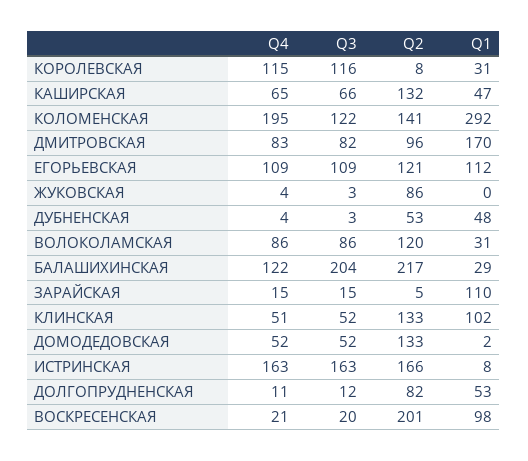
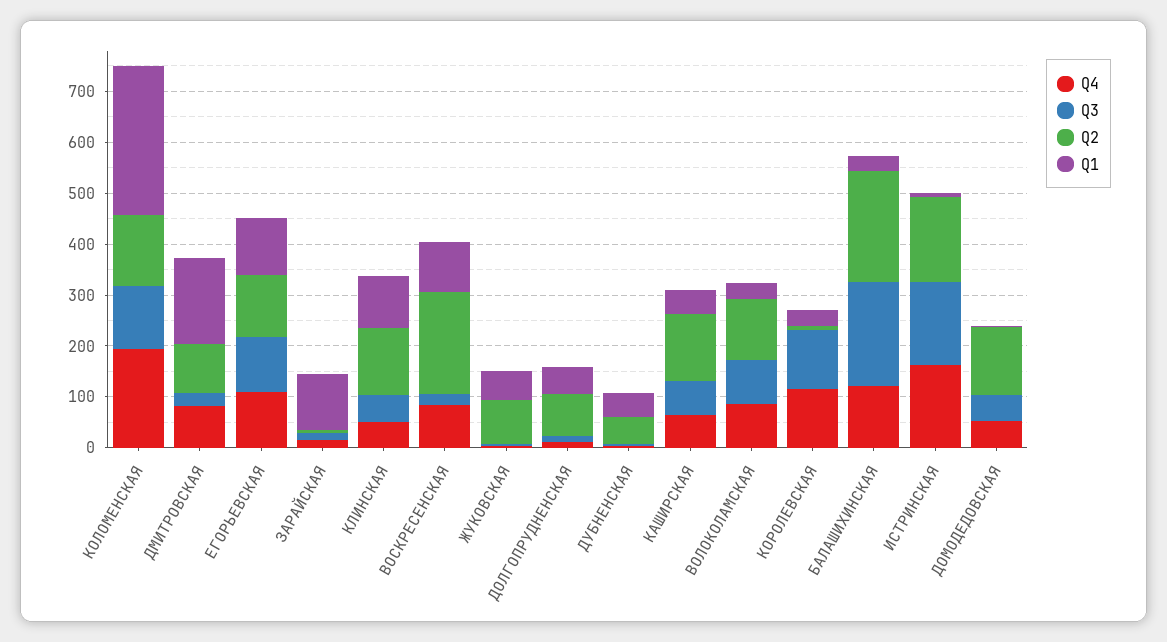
  {
    "Q4": {
      "КОРОЛЕВСКАЯ": 115,
      "КАШИРСКАЯ": 65,
      "КОЛОМЕНСКАЯ": 195,
      "ДМИТРОВСКАЯ": 83,
      "ЕГОРЬЕВСКАЯ": 109,
      "ЖУКОВСКАЯ": 4,
      "ДУБНЕНСКАЯ": 4,
      "ВОЛОКОЛАМСКАЯ": 86,
      "БАЛАШИХИНСКАЯ": 122,
      "ЗАРАЙСКАЯ": 15,
      "КЛИНСКАЯ": 51,
      "ДОМОДЕДОВСКАЯ": 52,
      "ИСТРИНСКАЯ": 163,
      "ДОЛГОПРУДНЕНСКАЯ": 11,
-     "ВОСКРЕСЕНСКАЯ": 21
+     "ВОСКРЕСЕНСКАЯ": 80
    },
    "Q3": {
      "КОРОЛЕВСКАЯ": 116,
      "КАШИРСКАЯ": 66,
      "КОЛОМЕНСКАЯ": 122,
-     "ДМИТРОВСКАЯ": 82,
+     "ДМИТРОВСКАЯ": 20,
      "ЕГОРЬЕВСКАЯ": 109,
      "ЖУКОВСКАЯ": 3,
      "ДУБНЕНСКАЯ": 3,
      "ВОЛОКОЛАМСКАЯ": 86,
      "БАЛАШИХИНСКАЯ": 204,
      "ЗАРАЙСКАЯ": 15,
      "КЛИНСКАЯ": 52,
      "ДОМОДЕДОВСКАЯ": 52,
      "ИСТРИНСКАЯ": 163,
      "ДОЛГОПРУДНЕНСКАЯ": 12,
      "ВОСКРЕСЕНСКАЯ": 20
    },
    "Q2": {
      "КОРОЛЕВСКАЯ": 8,
      "КАШИРСКАЯ": 132,
      "КОЛОМЕНСКАЯ": 141,
      "ДМИТРОВСКАЯ": 96,
      "ЕГОРЬЕВСКАЯ": 121,
      "ЖУКОВСКАЯ": 86,
      "ДУБНЕНСКАЯ": 53,
      "ВОЛОКОЛАМСКАЯ": 120,
      "БАЛАШИХИНСКАЯ": 217,
      "ЗАРАЙСКАЯ": 5,
      "КЛИНСКАЯ": 133,
      "ДОМОДЕДОВСКАЯ": 133,
      "ИСТРИНСКАЯ": 166,
      "ДОЛГОПРУДНЕНСКАЯ": 82,
      "ВОСКРЕСЕНСКАЯ": 201
    },
    "Q1": {
      "КОРОЛЕВСКАЯ": 31,
      "КАШИРСКАЯ": 47,
      "КОЛОМЕНСКАЯ": 292,
      "ДМИТРОВСКАЯ": 170,
      "ЕГОРЬЕВСКАЯ": 112,
-     "ЖУКОВСКАЯ": 0,
+     "ЖУКОВСКАЯ": 60,
      "ДУБНЕНСКАЯ": 48,
      "ВОЛОКОЛАМСКАЯ": 31,
      "БАЛАШИХИНСКАЯ": 29,
      "ЗАРАЙСКАЯ": 110,
      "КЛИНСКАЯ": 102,
      "ДОМОДЕДОВСКАЯ": 2,
      "ИСТРИНСКАЯ": 8,
      "ДОЛГОПРУДНЕНСКАЯ": 53,
      "ВОСКРЕСЕНСКАЯ": 98
    }
  }

